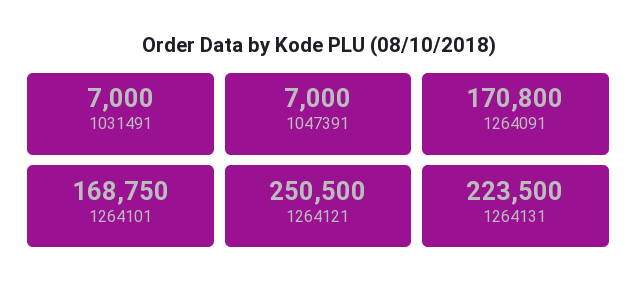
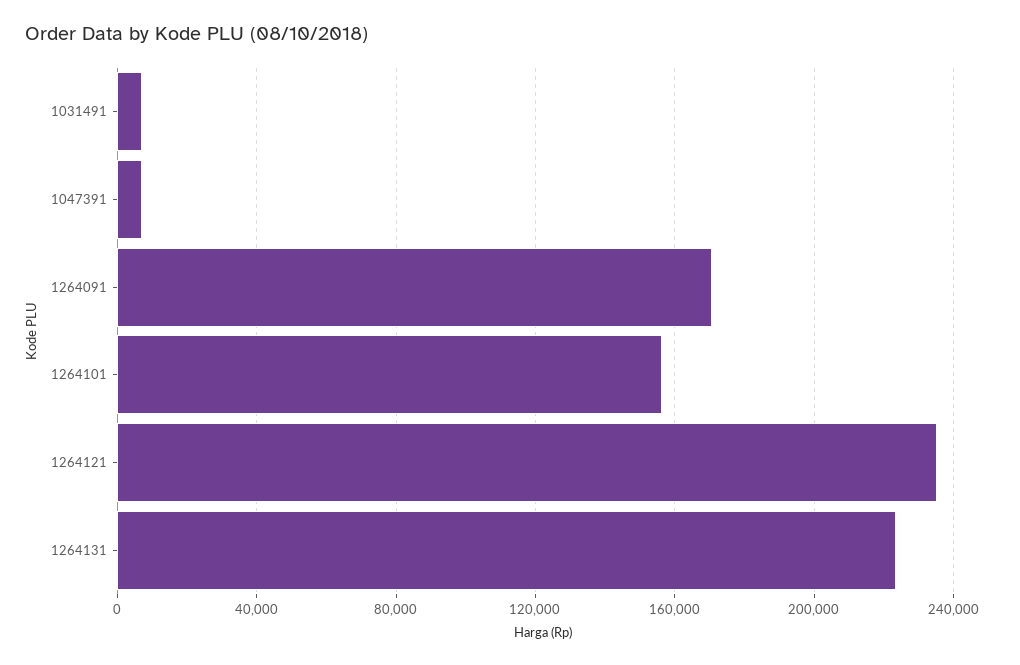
  {
    "1031491": 7000,
    "1047391": 7000,
    "1264091": 170800,
-   "1264101": 168750,
+   "1264101": 155000,
-   "1264121": 250500,
+   "1264121": 235000,
    "1264131": 223500
  }

